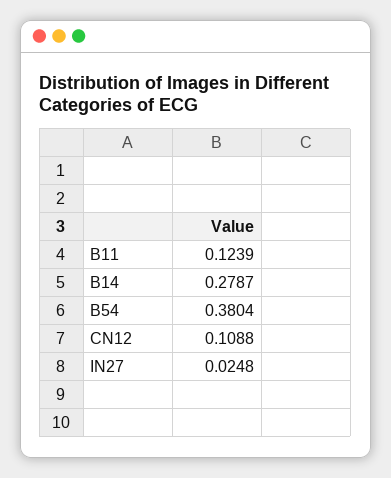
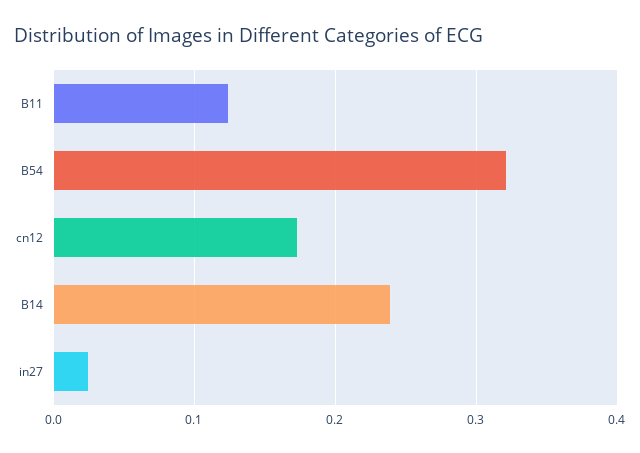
  {
    "B11": 0.1239,
-   "B14": 0.2787,
+   "B14": 0.24,
-   "B54": 0.3804,
+   "B54": 0.32,
-   "CN12": 0.1088,
+   "CN12": 0.17,
    "IN27": 0.0248
  }

